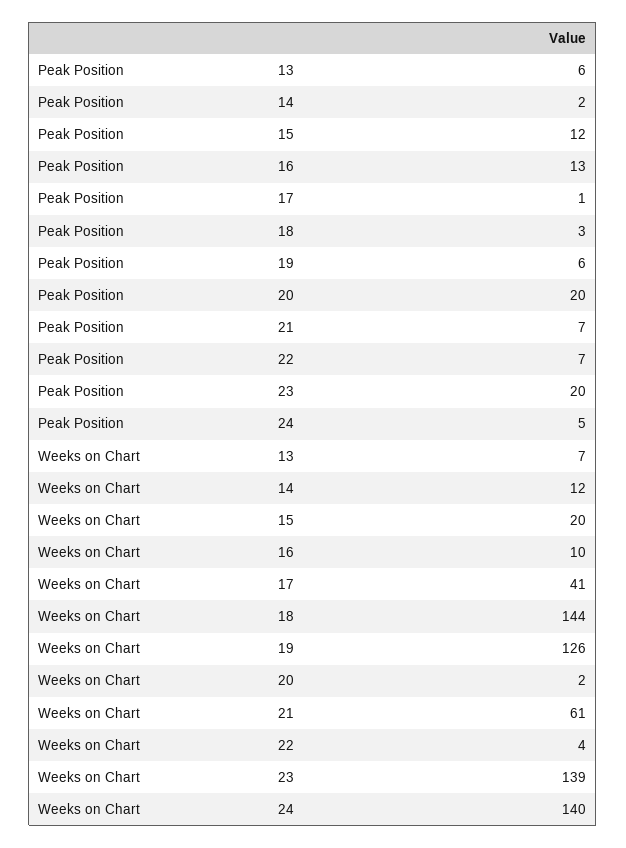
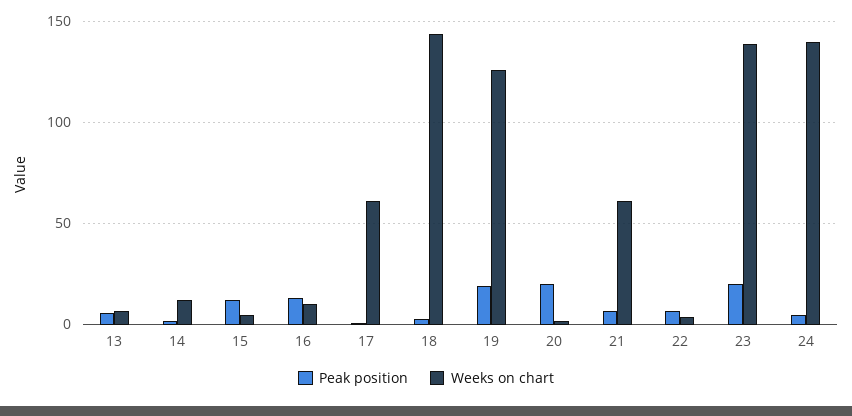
  {
    "Peak Position": {
      "13": 6,
      "14": 2,
      "15": 12,
      "16": 13,
      "17": 1,
      "18": 3,
-     "19": 6,
+     "19": 20,
      "20": 20,
      "21": 7,
      "22": 7,
      "23": 20,
      "24": 5
    },
    "Weeks on Chart": {
      "13": 7,
      "14": 12,
-     "15": 20,
+     "15": 5,
      "16": 10,
-     "17": 41,
+     "17": 60,
      "18": 144,
      "19": 126,
      "20": 2,
      "21": 61,
      "22": 4,
      "23": 139,
      "24": 140
    }
  }

